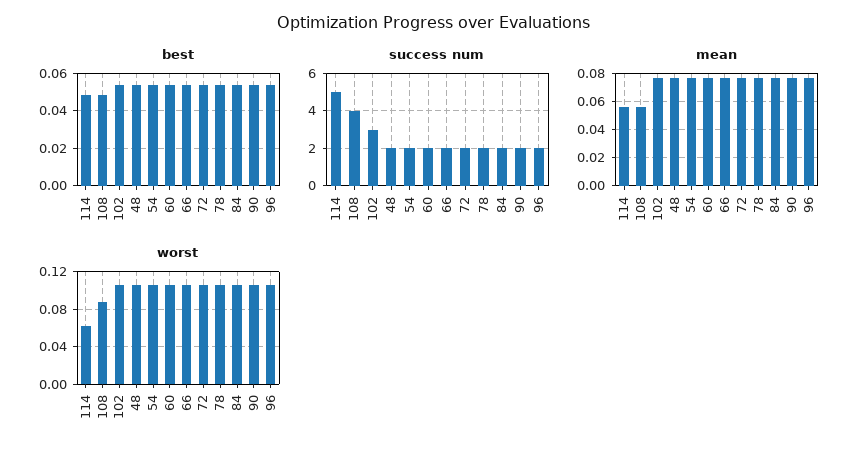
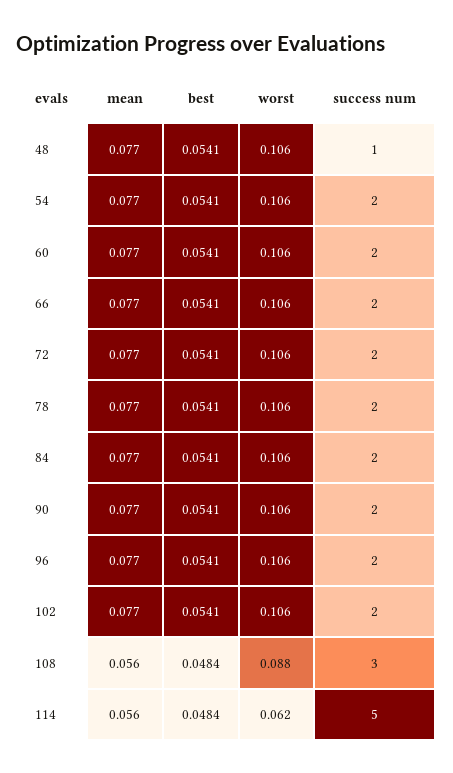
  {
    "best": {
      "114": 0.0484,
      "108": 0.0484,
      "102": 0.0541,
      "48": 0.0541,
      "54": 0.0541,
      "60": 0.0541,
      "66": 0.0541,
      "72": 0.0541,
      "78": 0.0541,
      "84": 0.0541,
      "90": 0.0541,
      "96": 0.0541
    },
    "success num": {
      "114": 5,
-     "108": 4,
+     "108": 3,
-     "102": 3,
+     "102": 2,
-     "48": 2,
+     "48": 1,
      "54": 2,
      "60": 2,
      "66": 2,
      "72": 2,
      "78": 2,
      "84": 2,
      "90": 2,
      "96": 2
    },
    "mean": {
      "114": 0.056,
      "108": 0.056,
      "102": 0.077,
      "48": 0.077,
      "54": 0.077,
      "60": 0.077,
      "66": 0.077,
      "72": 0.077,
      "78": 0.077,
      "84": 0.077,
      "90": 0.077,
      "96": 0.077
    },
    "worst": {
      "114": 0.062,
      "108": 0.088,
      "102": 0.106,
      "48": 0.106,
      "54": 0.106,
      "60": 0.106,
      "66": 0.106,
      "72": 0.106,
      "78": 0.106,
      "84": 0.106,
      "90": 0.106,
      "96": 0.106
    }
  }

